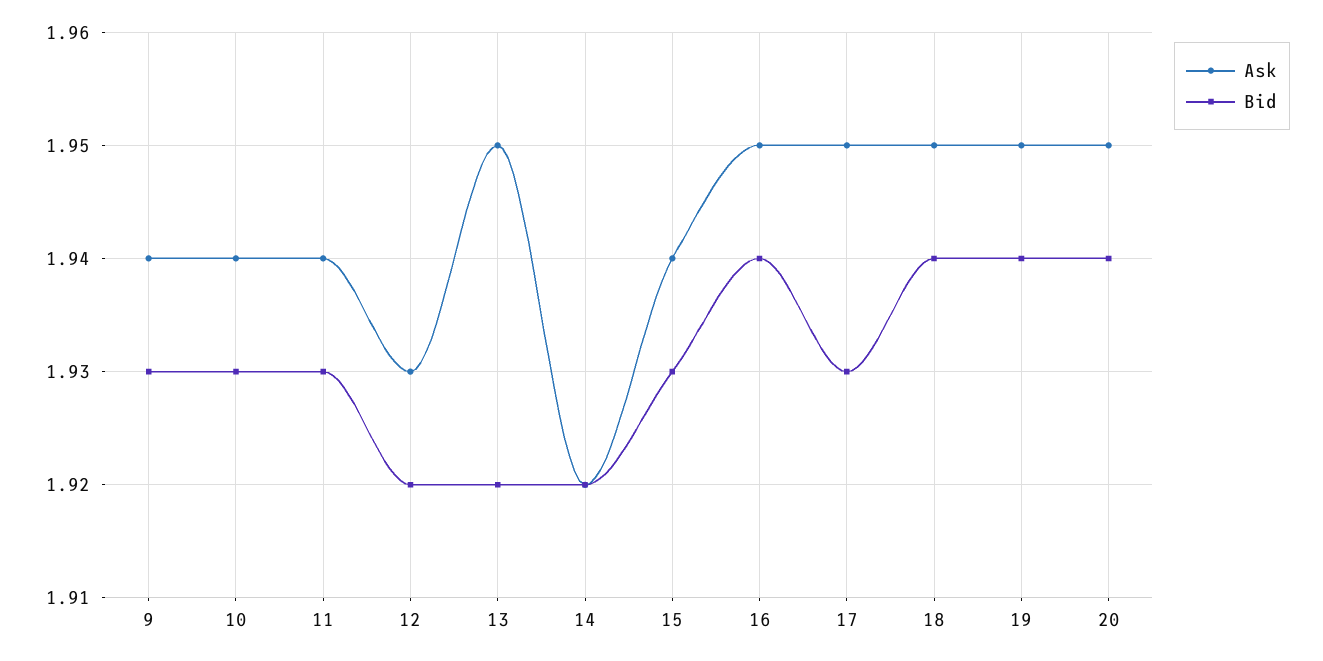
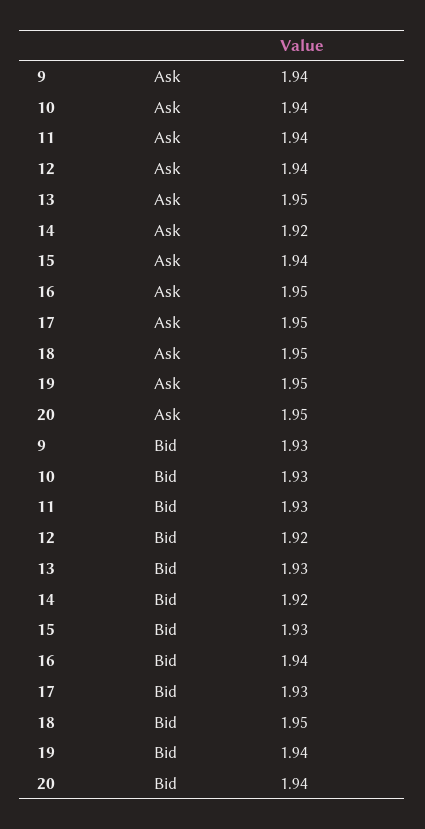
  {
    "Ask": {
      "9": 1.94,
      "10": 1.94,
      "11": 1.94,
-     "12": 1.93,
+     "12": 1.94,
      "13": 1.95,
      "14": 1.92,
      "15": 1.94,
      "16": 1.95,
      "17": 1.95,
      "18": 1.95,
      "19": 1.95,
      "20": 1.95
    },
    "Bid": {
      "9": 1.93,
      "10": 1.93,
      "11": 1.93,
      "12": 1.92,
-     "13": 1.92,
+     "13": 1.93,
      "14": 1.92,
      "15": 1.93,
      "16": 1.94,
      "17": 1.93,
-     "18": 1.94,
+     "18": 1.95,
      "19": 1.94,
      "20": 1.94
    }
  }

